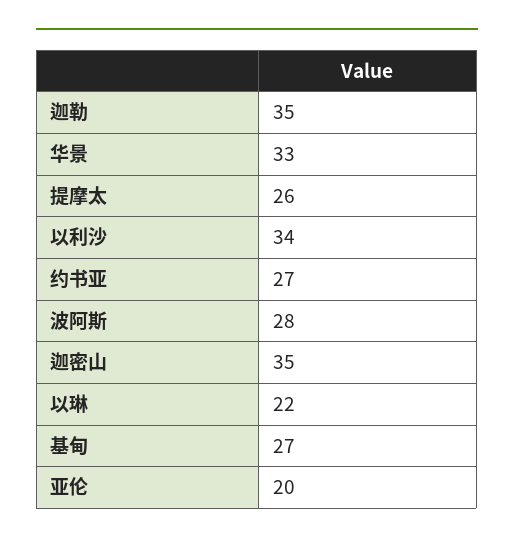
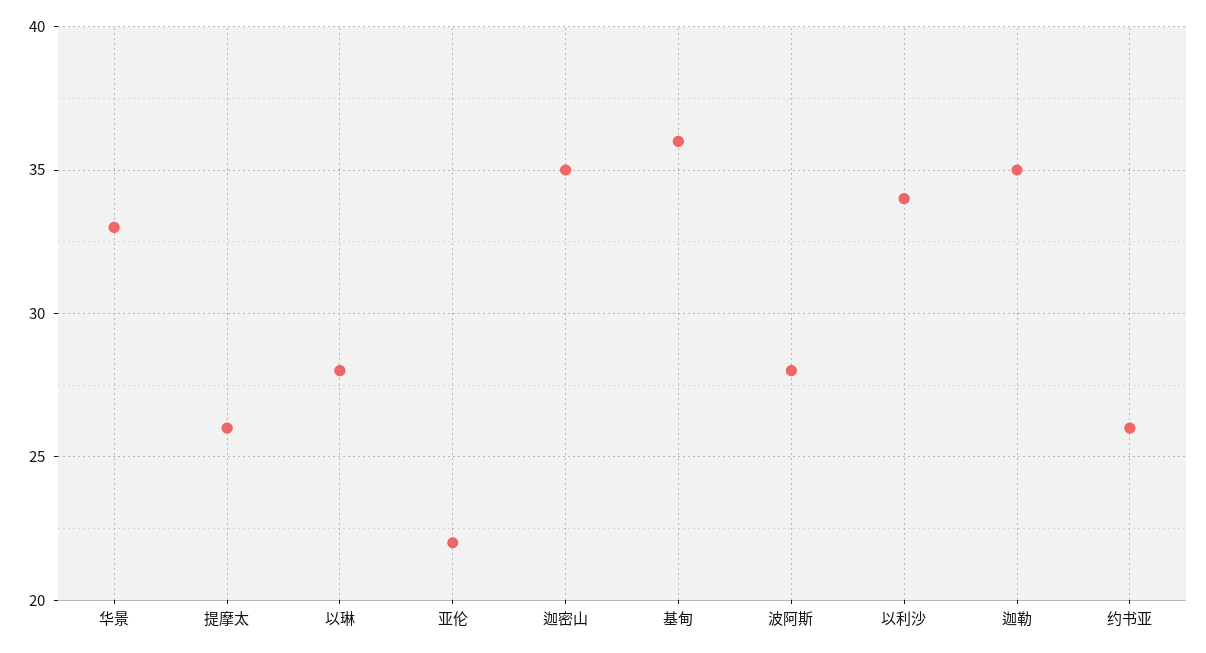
  {
    "迦勒": 35,
    "华景": 33,
    "提摩太": 26,
    "以利沙": 34,
-   "约书亚": 27,
+   "约书亚": 26,
    "波阿斯": 28,
    "迦密山": 35,
-   "以琳": 22,
+   "以琳": 28,
-   "基甸": 27,
+   "基甸": 36,
-   "亚伦": 20
+   "亚伦": 22
  }

